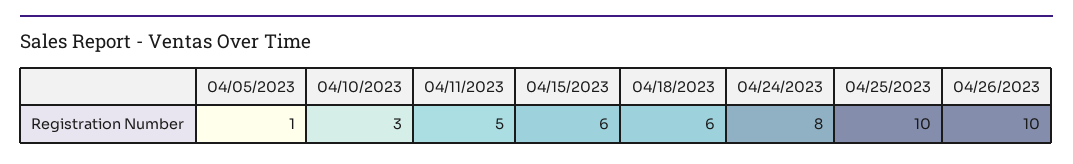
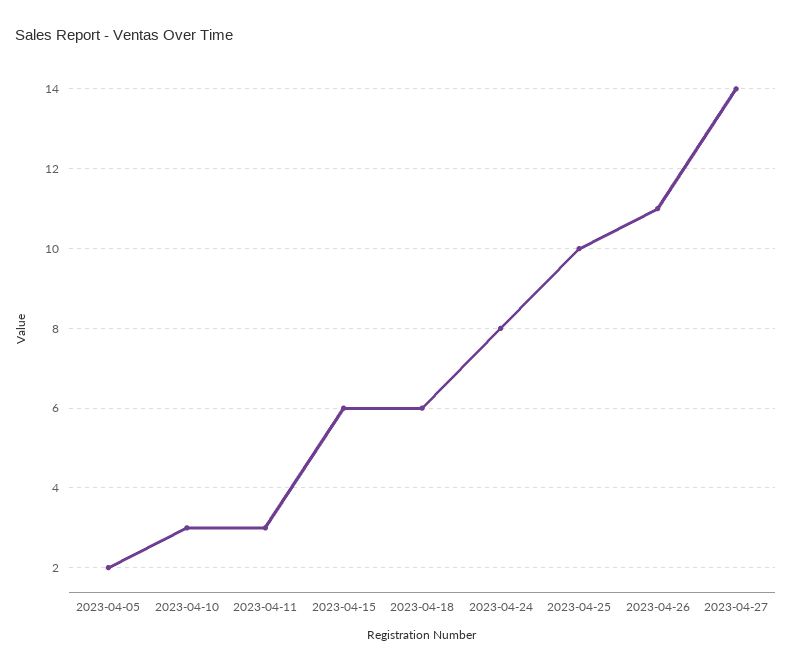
  {
-   "04/05/2023": 1,
+   "04/05/2023": 2,
    "04/10/2023": 3,
-   "04/11/2023": 5,
+   "04/11/2023": 3,
    "04/15/2023": 6,
    "04/18/2023": 6,
    "04/24/2023": 8,
    "04/25/2023": 10,
-   "04/26/2023": 10
+   "04/26/2023": 11,
+   "2023-04-27": 14
  }

